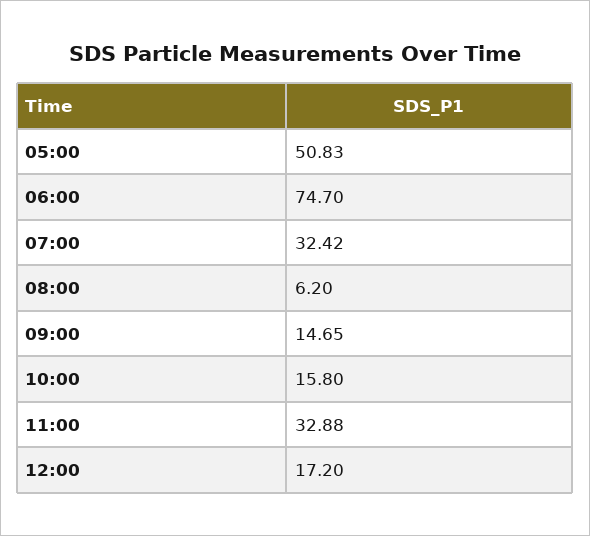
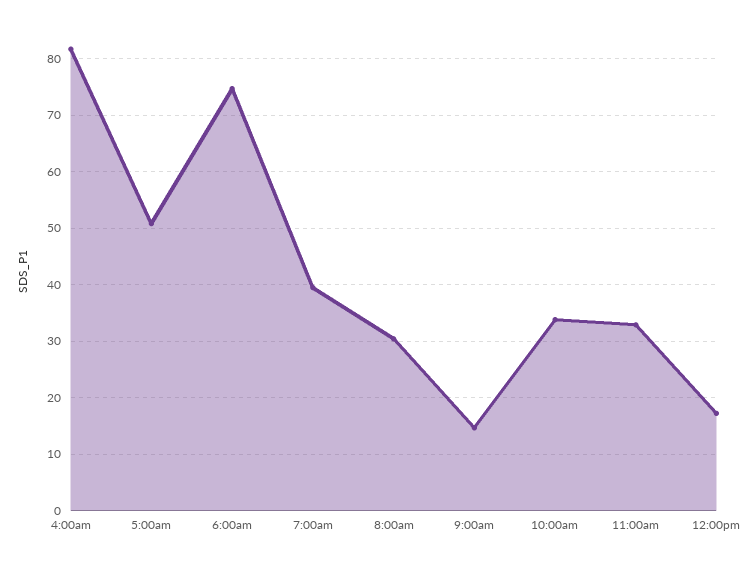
  {
    "05:00": 50.83,
    "06:00": 74.7,
-   "07:00": 32.42,
+   "07:00": 40,
-   "08:00": 6.2,
+   "08:00": 30,
    "09:00": 14.65,
-   "10:00": 15.8,
+   "10:00": 34,
    "11:00": 32.88,
-   "12:00": 17.2
+   "12:00": 17.2,
+   "4:00am": 82
  }

